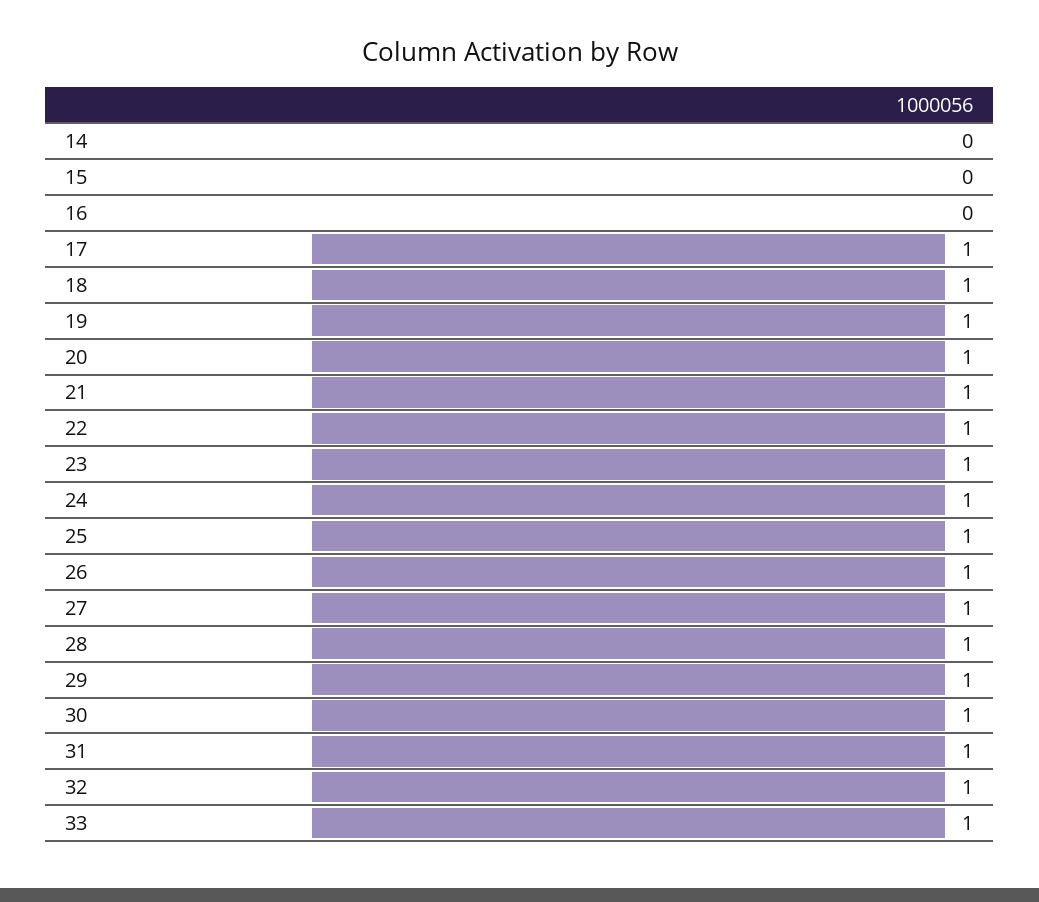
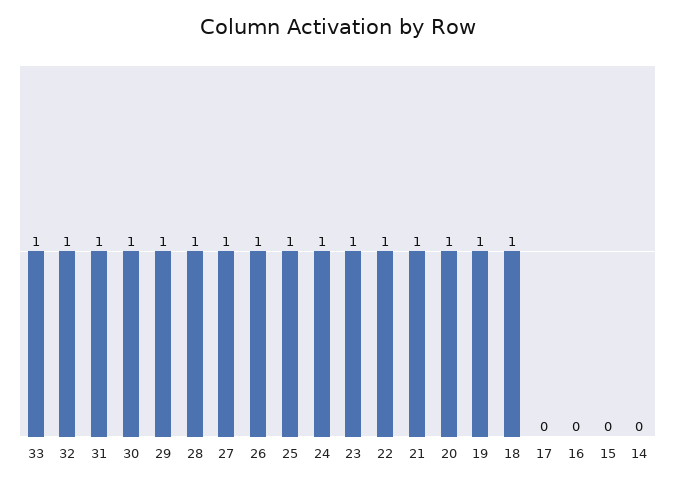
  {
    "14": 0,
    "15": 0,
    "16": 0,
-   "17": 1,
+   "17": 0,
    "18": 1,
    "19": 1,
    "20": 1,
    "21": 1,
    "22": 1,
    "23": 1,
    "24": 1,
    "25": 1,
    "26": 1,
    "27": 1,
    "28": 1,
    "29": 1,
    "30": 1,
    "31": 1,
    "32": 1,
    "33": 1
  }

